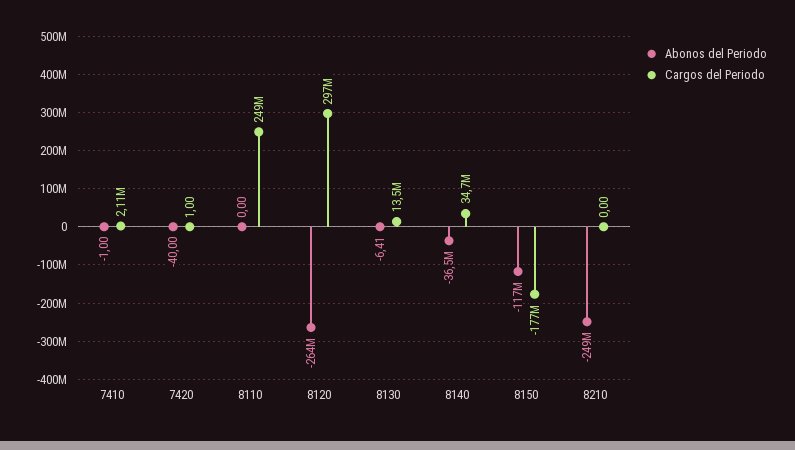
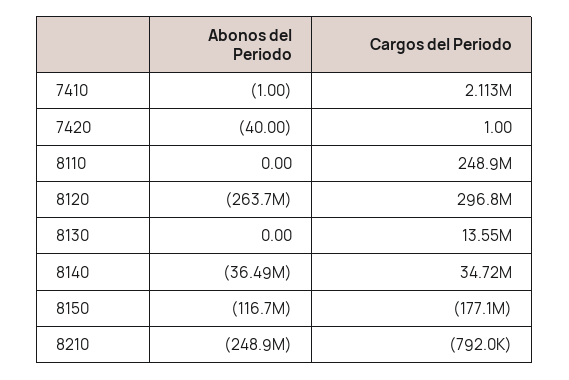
  {
    "Abonos del Periodo": {
      "7410": -1,
      "7420": -40,
      "8110": 0,
      "8120": -263700000,
-     "8130": -6.41,
+     "8130": 0,
      "8140": -36490000,
      "8150": -116700000,
      "8210": -248900000
    },
    "Cargos del Periodo": {
      "7410": 2113000,
      "7420": 1,
      "8110": 248900000,
      "8120": 296800000,
      "8130": 13550000,
      "8140": 34720000,
      "8150": -177100000,
-     "8210": 0
+     "8210": -792000
    }
  }

